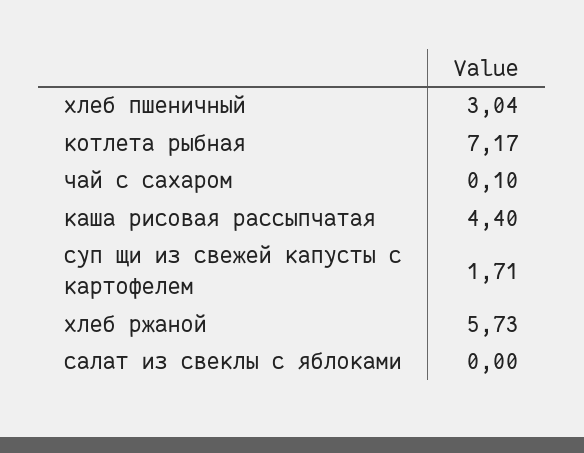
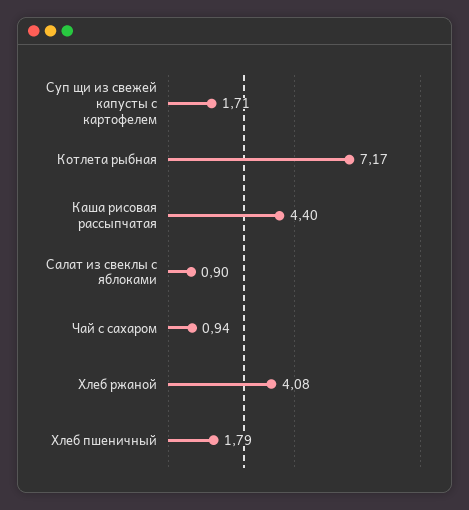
  {
-   "хлеб пшеничный": 3.04,
+   "хлеб пшеничный": 1.79,
    "котлета рыбная": 7.17,
-   "чай с сахаром": 0.1,
+   "чай с сахаром": 0.94,
    "каша рисовая рассыпчатая": 4.4,
    "суп щи из свежей капусты с картофелем": 1.71,
-   "хлеб ржаной": 5.73,
+   "хлеб ржаной": 4.08,
-   "салат из свеклы с яблоками": 0
+   "салат из свеклы с яблоками": 0.9
  }

